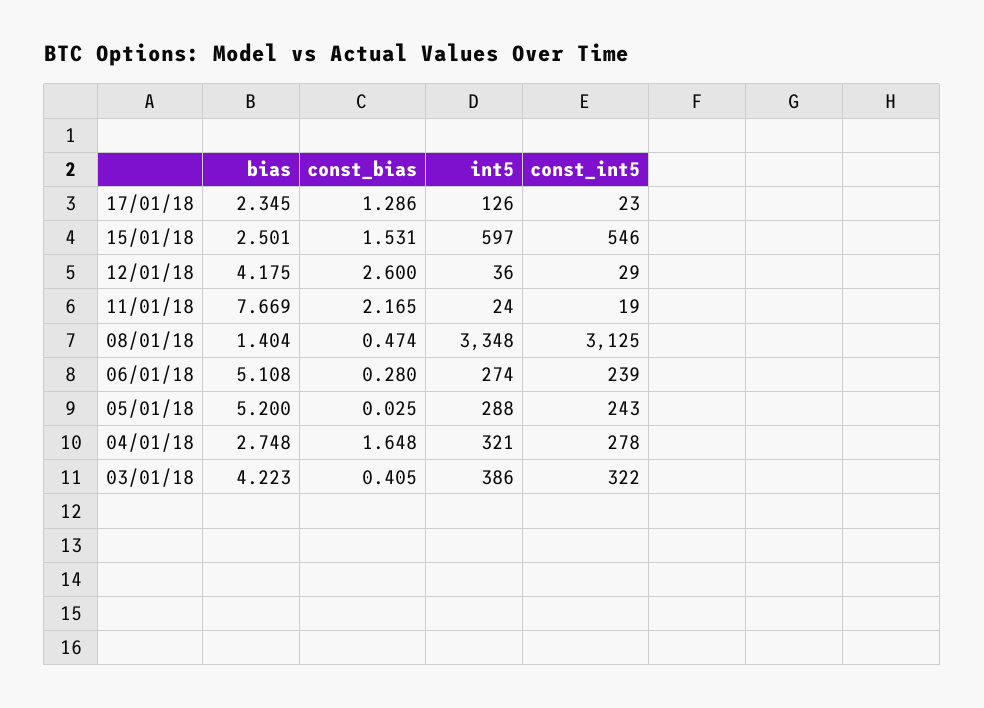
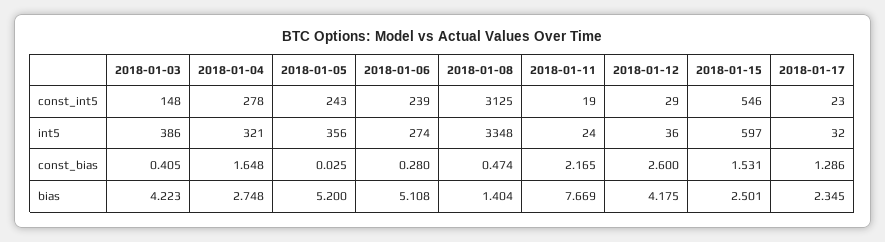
  {
    "bias": {
      "17/01/18": 2.345,
      "15/01/18": 2.501,
      "12/01/18": 4.175,
      "11/01/18": 7.669,
      "08/01/18": 1.404,
      "06/01/18": 5.108,
      "05/01/18": 5.2,
      "04/01/18": 2.748,
      "03/01/18": 4.223
    },
    "const_bias": {
      "17/01/18": 1.286,
      "15/01/18": 1.531,
      "12/01/18": 2.6,
      "11/01/18": 2.165,
      "08/01/18": 0.474,
      "06/01/18": 0.28,
      "05/01/18": 0.025,
      "04/01/18": 1.648,
      "03/01/18": 0.405
    },
    "int5": {
-     "17/01/18": 126,
+     "17/01/18": 32,
      "15/01/18": 597,
      "12/01/18": 36,
      "11/01/18": 24,
      "08/01/18": 3348,
      "06/01/18": 274,
-     "05/01/18": 288,
+     "05/01/18": 356,
      "04/01/18": 321,
      "03/01/18": 386
    },
    "const_int5": {
      "17/01/18": 23,
      "15/01/18": 546,
      "12/01/18": 29,
      "11/01/18": 19,
      "08/01/18": 3125,
      "06/01/18": 239,
      "05/01/18": 243,
      "04/01/18": 278,
-     "03/01/18": 322
+     "03/01/18": 148
    }
  }

